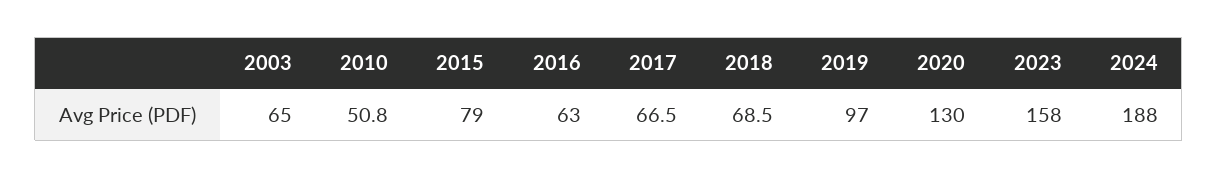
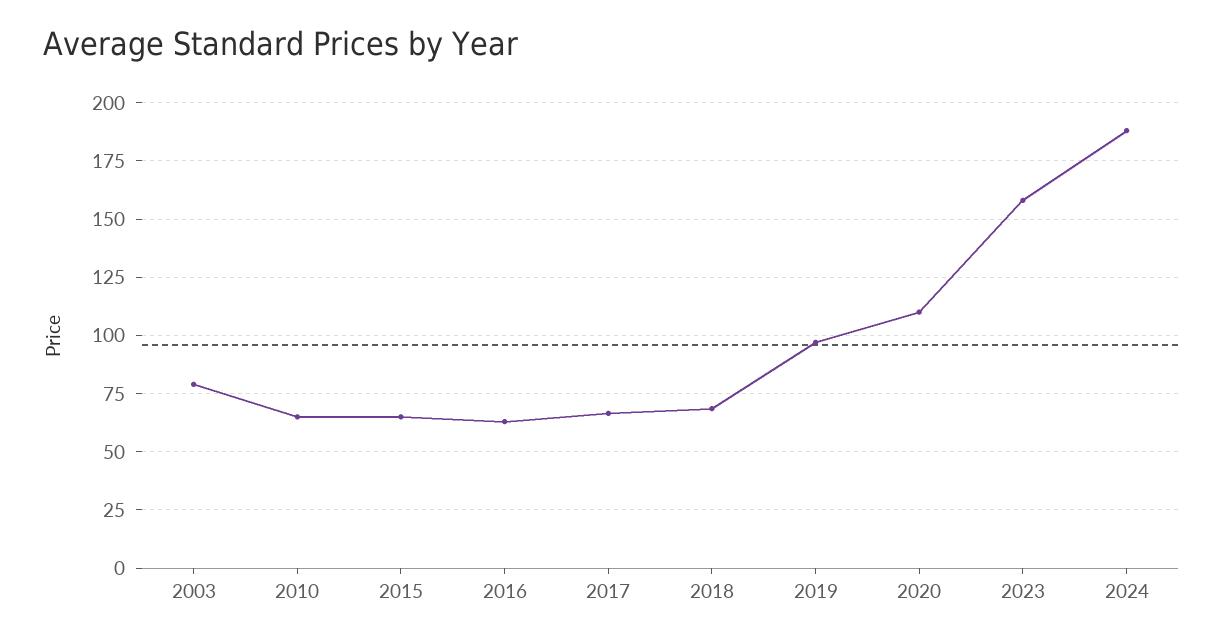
  {
-   "2003": 65,
+   "2003": 80,
-   "2010": 50.8,
+   "2010": 65,
-   "2015": 79,
+   "2015": 65,
    "2016": 63,
    "2017": 66.5,
    "2018": 68.5,
    "2019": 97,
-   "2020": 130,
+   "2020": 110,
    "2023": 158,
    "2024": 188
  }

